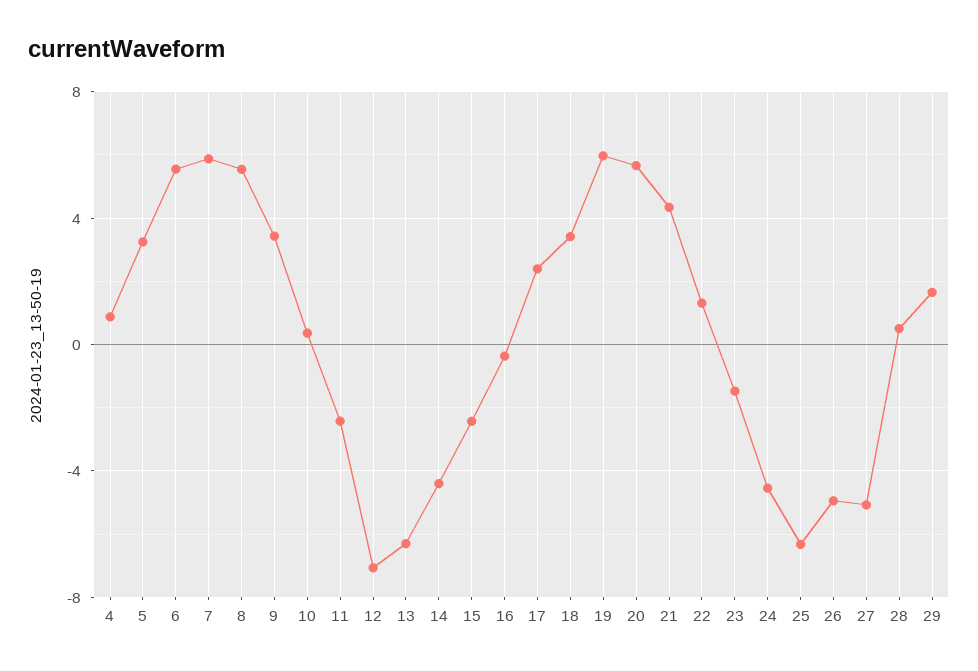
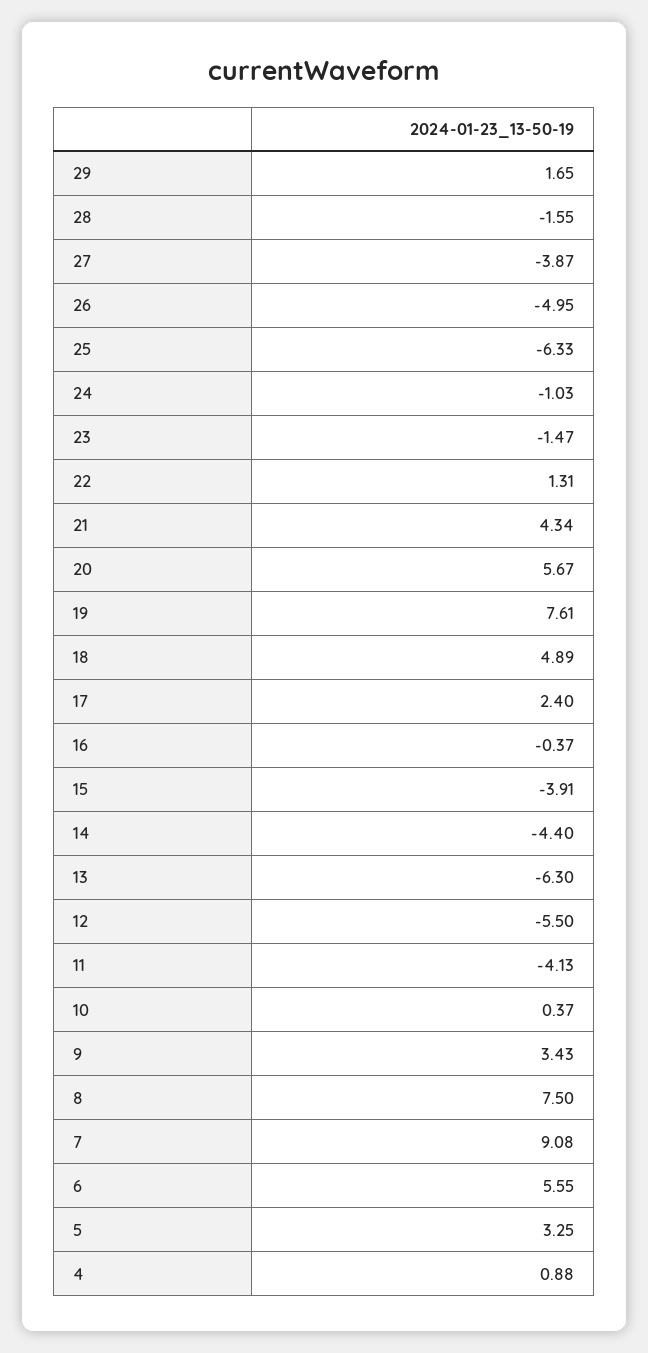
  {
    "4": 0.88,
    "5": 3.25,
    "6": 5.55,
-   "7": 6,
+   "7": 9.08,
-   "8": 5.5,
+   "8": 7.5,
    "9": 3.43,
    "10": 0.37,
-   "11": -2.5,
+   "11": -4.13,
-   "12": -7,
+   "12": -5.5,
    "13": -6.3,
    "14": -4.4,
-   "15": -2.5,
+   "15": -3.91,
    "16": -0.37,
    "17": 2.4,
-   "18": 3.5,
+   "18": 4.89,
-   "19": 6,
+   "19": 7.61,
    "20": 5.67,
    "21": 4.34,
    "22": 1.31,
    "23": -1.47,
-   "24": -4.5,
+   "24": -1.03,
    "25": -6.33,
    "26": -4.95,
-   "27": -5,
+   "27": -3.87,
-   "28": 0.5,
+   "28": -1.55,
    "29": 1.65
  }

